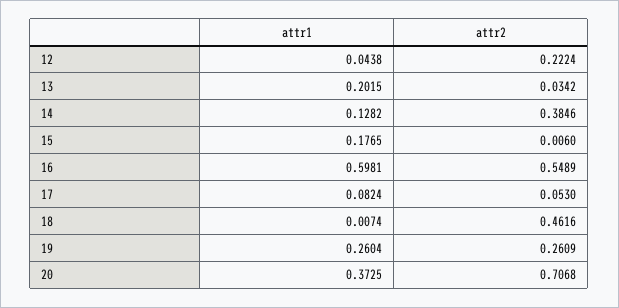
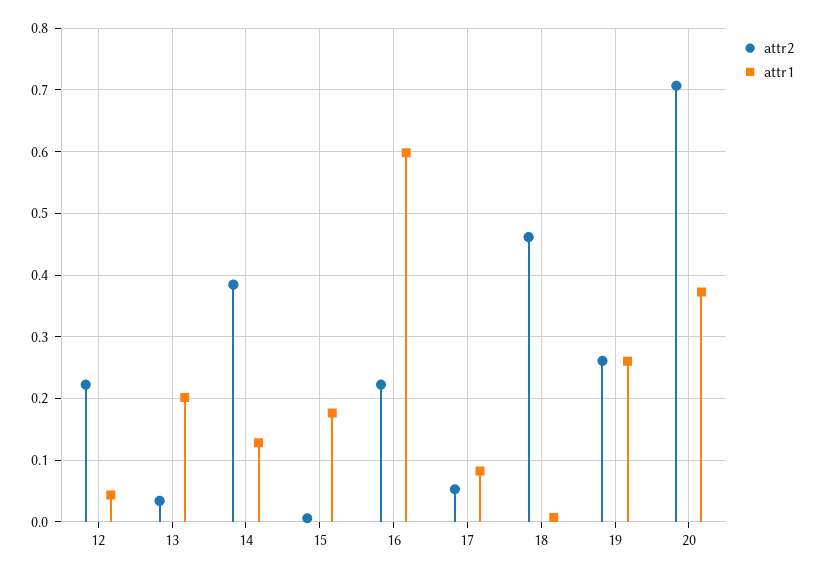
  {
    "attr1": {
      "12": 0.0438,
      "13": 0.2015,
      "14": 0.1282,
      "15": 0.1765,
      "16": 0.5981,
      "17": 0.0824,
      "18": 0.0074,
      "19": 0.2604,
      "20": 0.3725
    },
    "attr2": {
      "12": 0.2224,
      "13": 0.0342,
      "14": 0.3846,
      "15": 0.006,
-     "16": 0.5489,
+     "16": 0.22,
      "17": 0.053,
      "18": 0.4616,
      "19": 0.2609,
      "20": 0.7068
    }
  }

